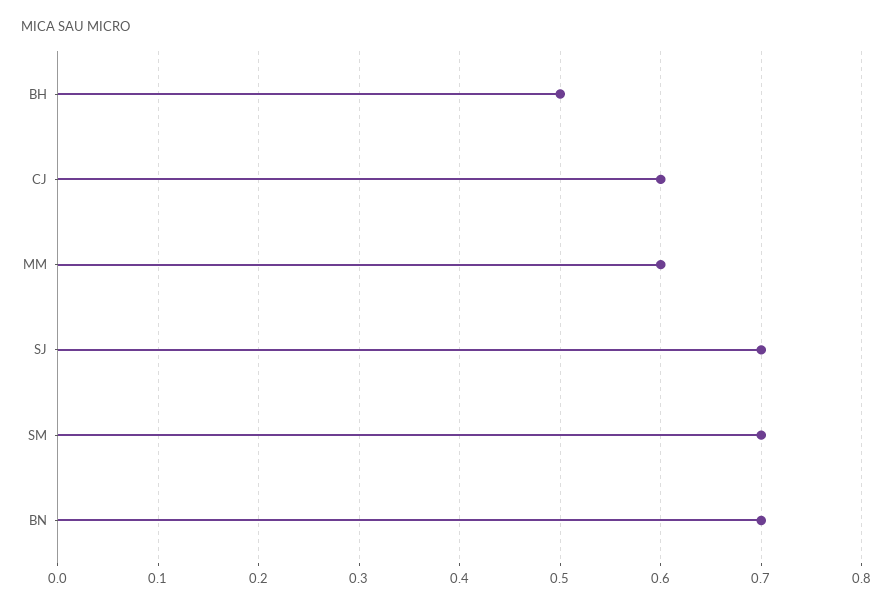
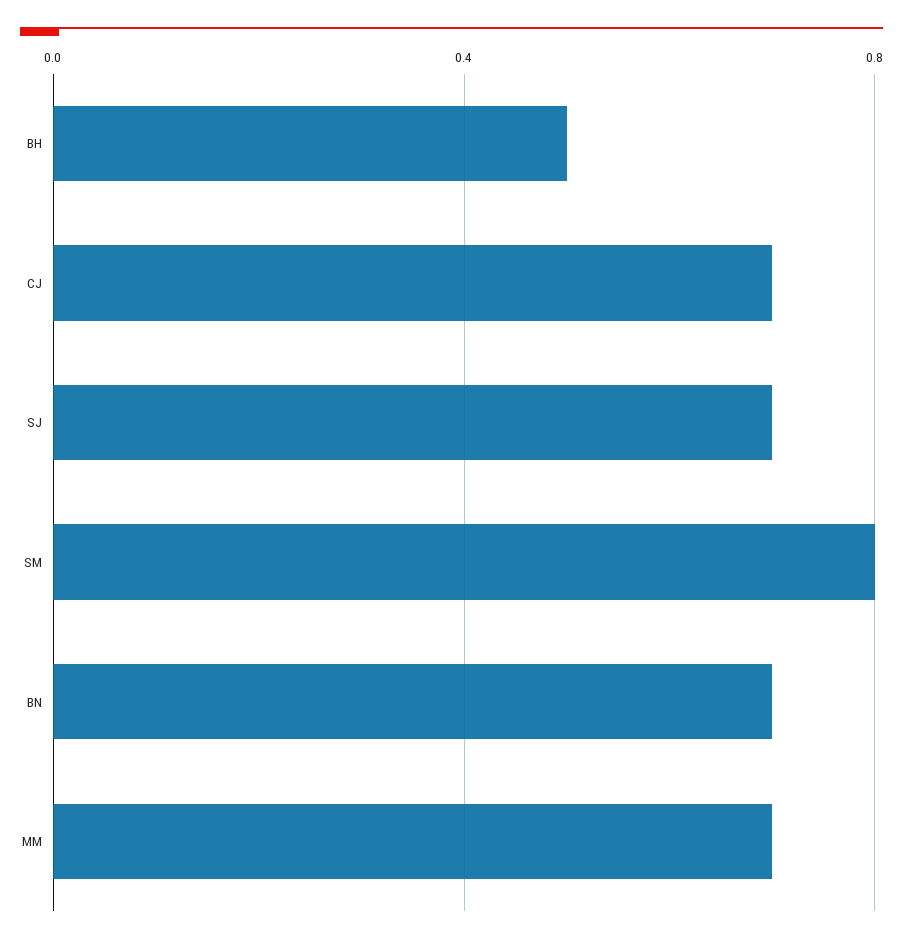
  {
    "BH": 0.5,
-   "CJ": 0.6,
+   "CJ": 0.7,
-   "MM": 0.6,
+   "MM": 0.7,
    "SJ": 0.7,
-   "SM": 0.7,
+   "SM": 0.8,
    "BN": 0.7
  }

